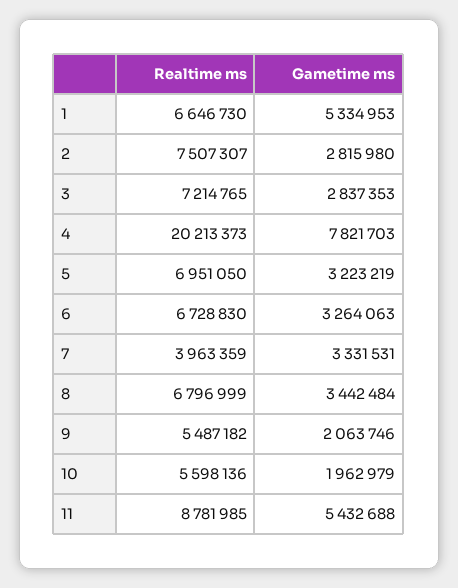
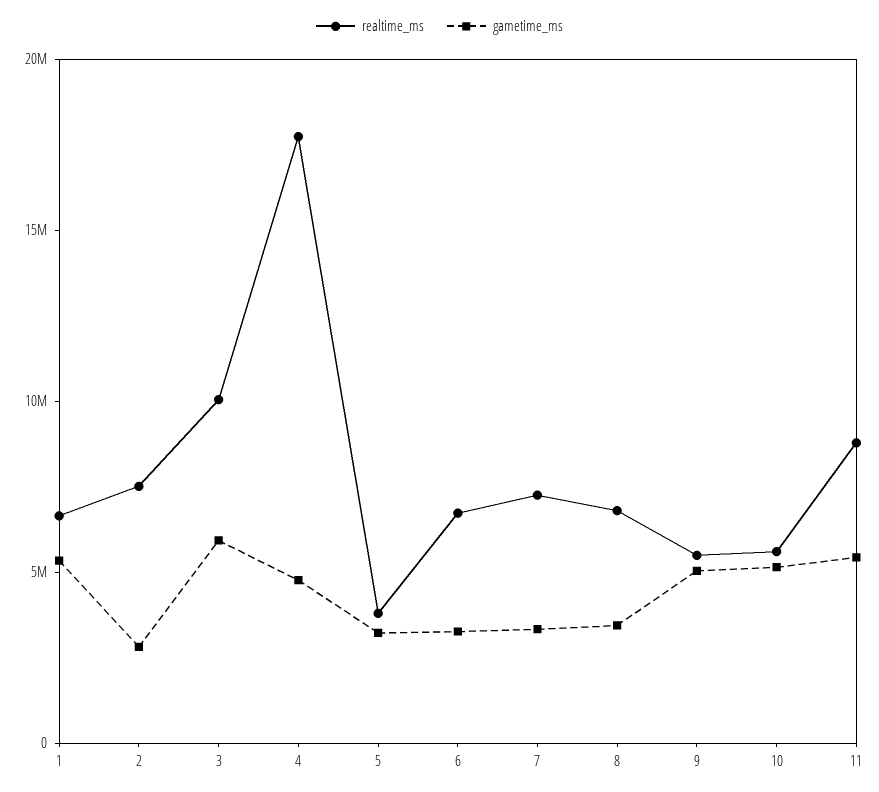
  {
    "Realtime ms": {
      "1": 6646730,
      "2": 7507307,
-     "3": 7214765,
+     "3": 10000000,
-     "4": 20213373,
+     "4": 18000000,
-     "5": 6951050,
+     "5": 4000000,
      "6": 6728830,
-     "7": 3963359,
+     "7": 7000000,
      "8": 6796999,
      "9": 5487182,
      "10": 5598136,
      "11": 8781985
    },
    "Gametime ms": {
      "1": 5334953,
      "2": 2815980,
-     "3": 2837353,
+     "3": 6000000,
-     "4": 7821703,
+     "4": 5000000,
      "5": 3223219,
      "6": 3264063,
      "7": 3331531,
      "8": 3442484,
-     "9": 2063746,
+     "9": 5000000,
-     "10": 1962979,
+     "10": 5000000,
      "11": 5432688
    }
  }

